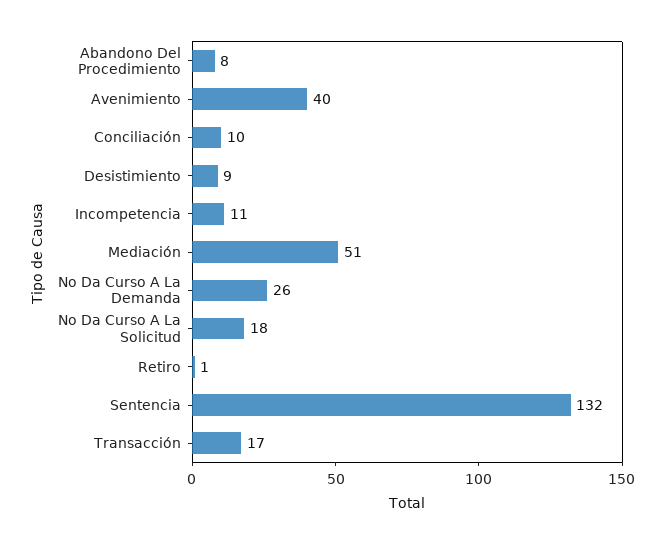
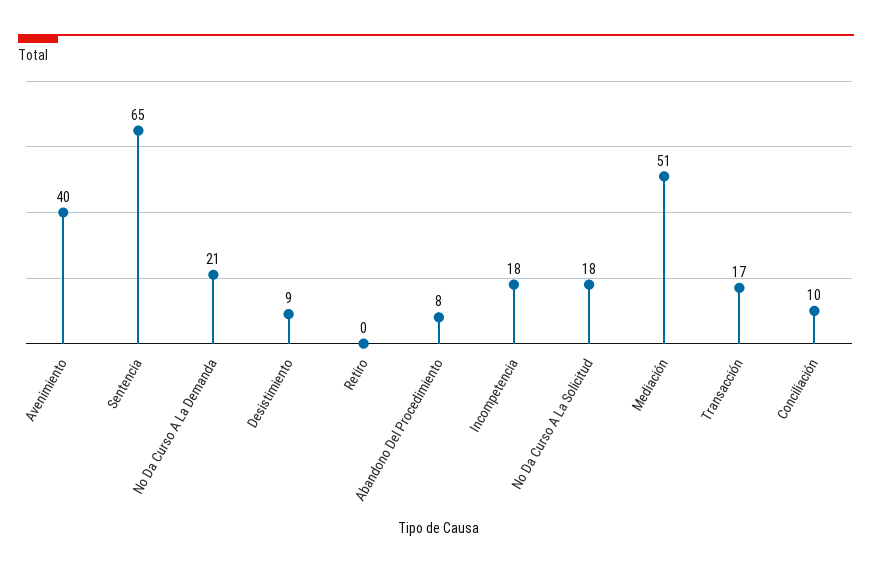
  {
    "Abandono Del Procedimiento": 8,
    "Avenimiento": 40,
    "Conciliación": 10,
    "Desistimiento": 9,
-   "Incompetencia": 11,
+   "Incompetencia": 18,
    "Mediación": 51,
-   "No Da Curso A La Demanda": 26,
+   "No Da Curso A La Demanda": 21,
    "No Da Curso A La Solicitud": 18,
-   "Retiro": 1,
+   "Retiro": 0,
-   "Sentencia": 132,
+   "Sentencia": 65,
    "Transacción": 17
  }

